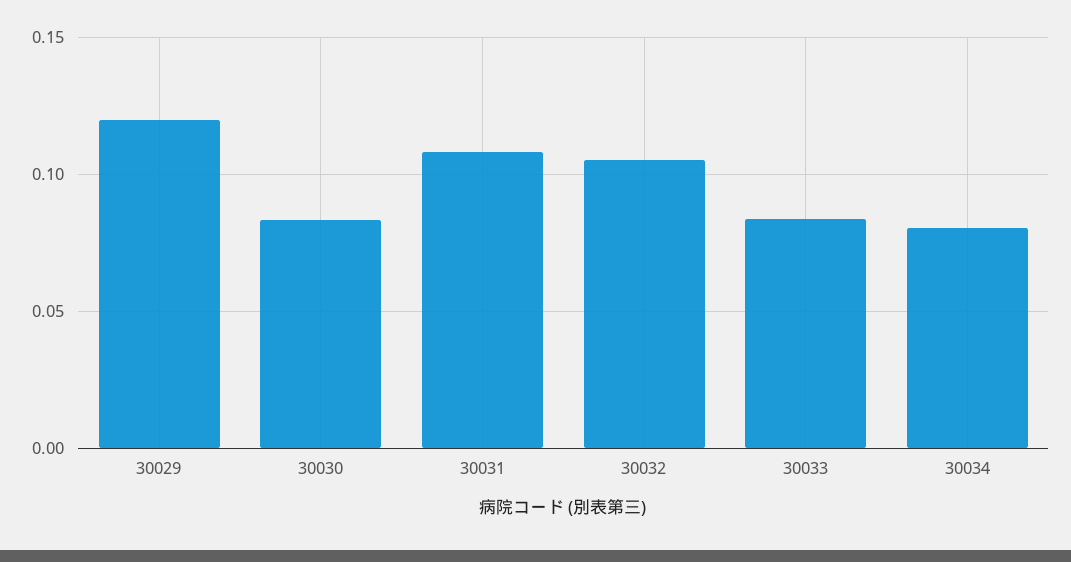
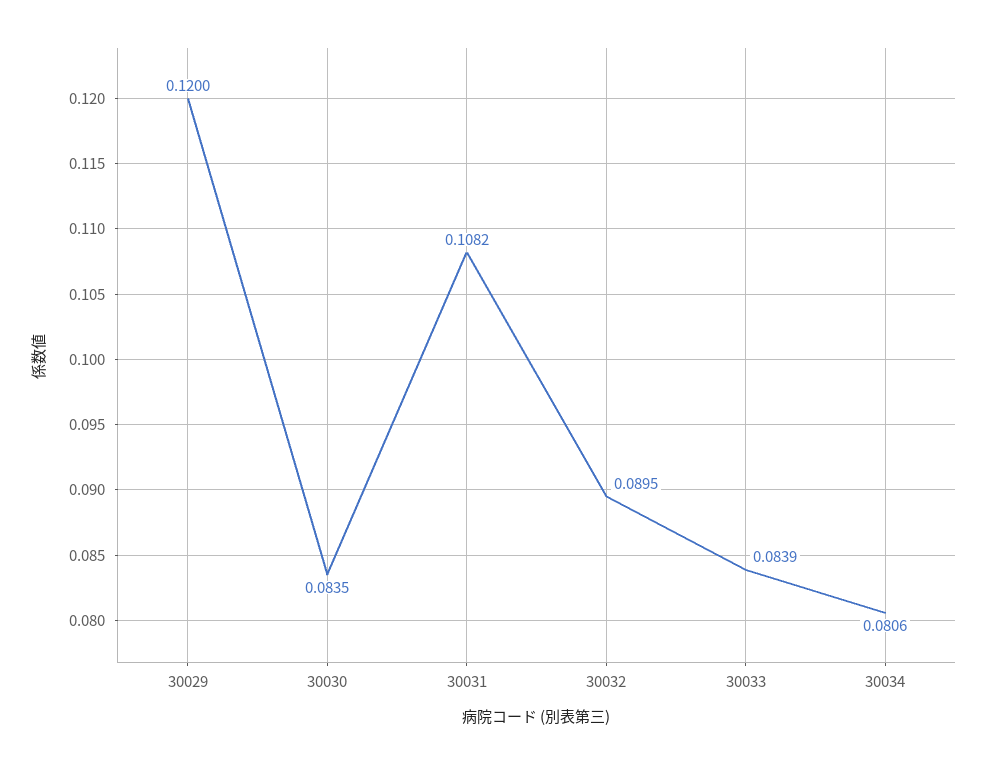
  {
    "30029": 0.12,
    "30030": 0.0835,
    "30031": 0.1082,
-   "30032": 0.105,
+   "30032": 0.0895,
    "30033": 0.0839,
    "30034": 0.0806
  }

